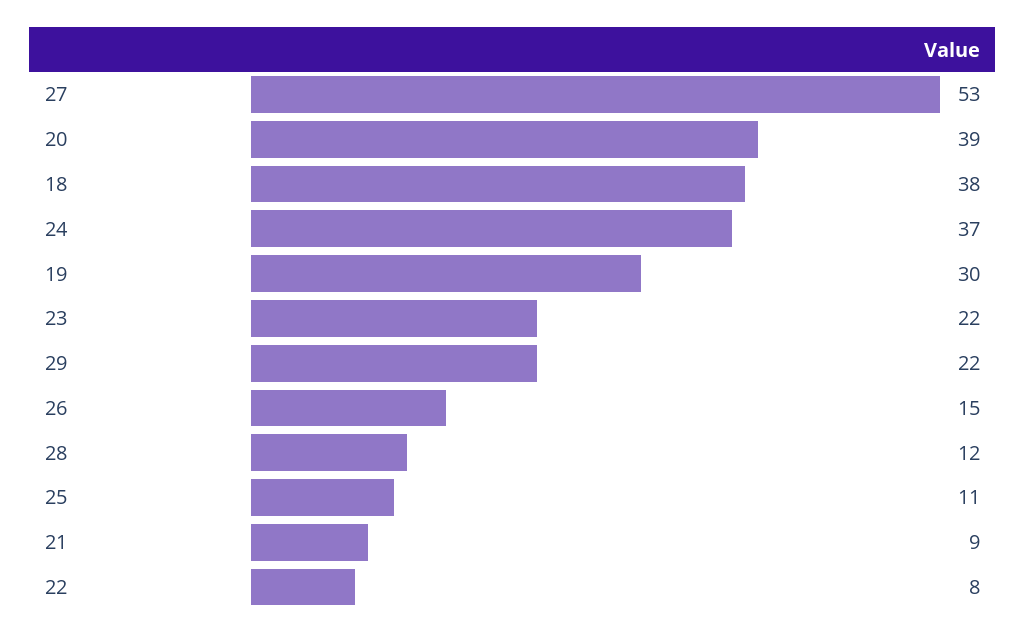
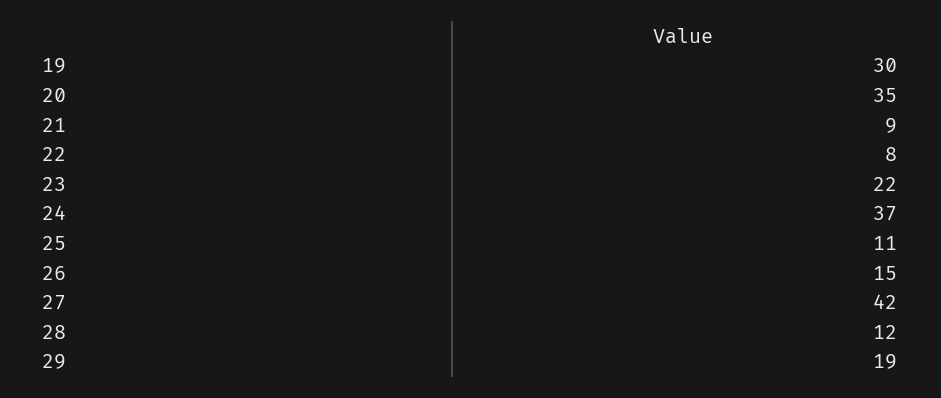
  {
-   "27": 53,
+   "27": 42,
-   "20": 39,
+   "20": 35,
-   "18": 38,
    "24": 37,
    "19": 30,
    "23": 22,
-   "29": 22,
+   "29": 19,
    "26": 15,
    "28": 12,
    "25": 11,
    "21": 9,
    "22": 8
  }

